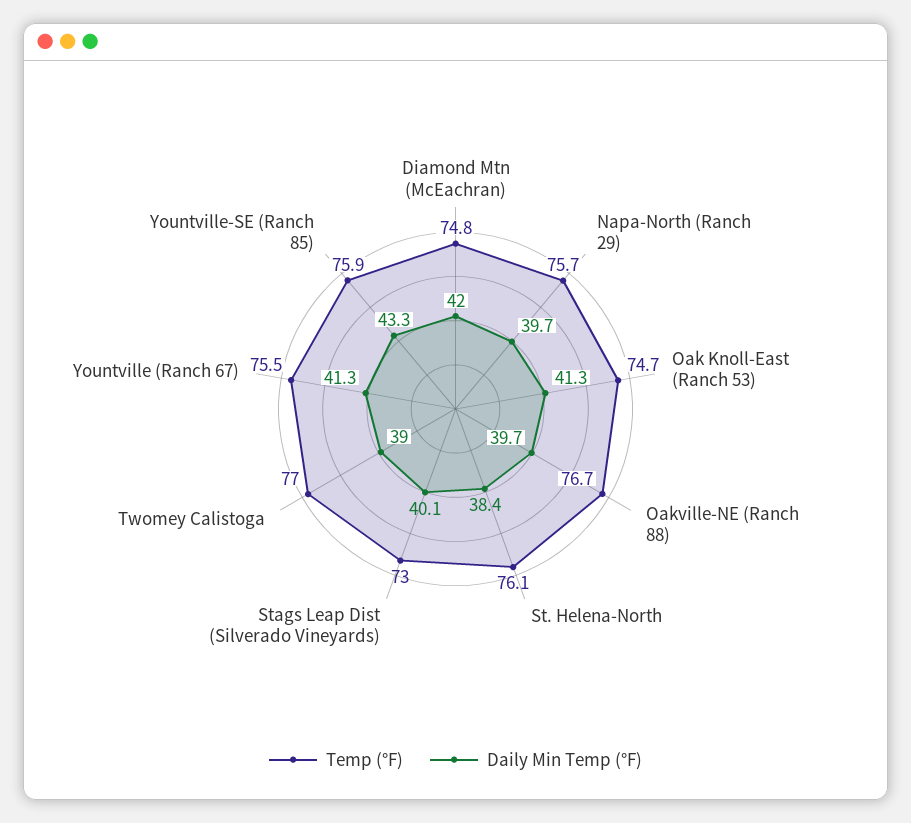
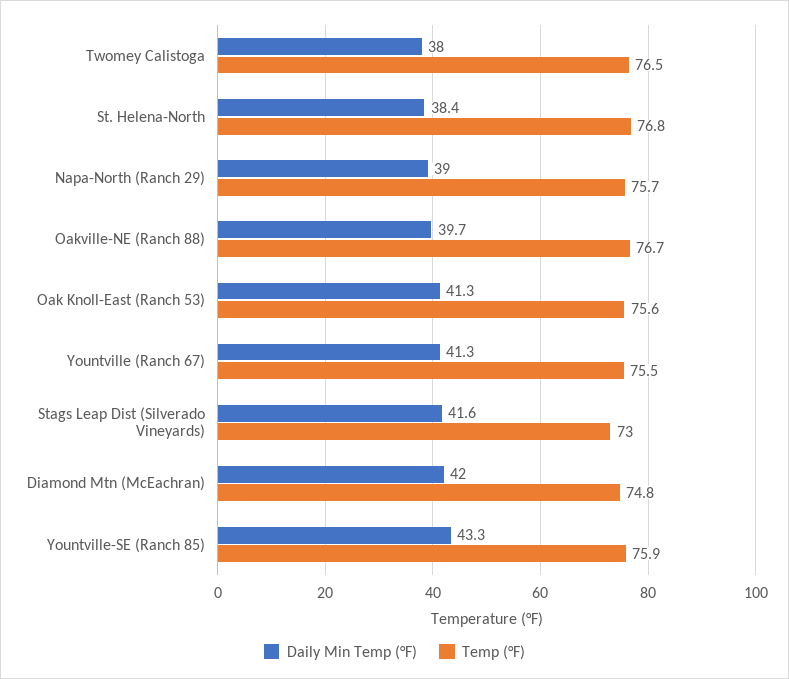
  {
    "Temp (°F)": {
      "Diamond Mtn (McEachran)": 74.8,
      "Napa-North (Ranch 29)": 75.7,
-     "Oak Knoll-East (Ranch 53)": 74.7,
+     "Oak Knoll-East (Ranch 53)": 75.6,
      "Oakville-NE (Ranch 88)": 76.7,
-     "St. Helena-North": 76.1,
+     "St. Helena-North": 76.8,
      "Stags Leap Dist (Silverado Vineyards)": 73,
-     "Twomey Calistoga": 77,
+     "Twomey Calistoga": 76.5,
      "Yountville (Ranch 67)": 75.5,
      "Yountville-SE (Ranch 85)": 75.9
    },
    "Daily Min Temp (°F)": {
      "Diamond Mtn (McEachran)": 42,
-     "Napa-North (Ranch 29)": 39.7,
+     "Napa-North (Ranch 29)": 39,
      "Oak Knoll-East (Ranch 53)": 41.3,
      "Oakville-NE (Ranch 88)": 39.7,
      "St. Helena-North": 38.4,
-     "Stags Leap Dist (Silverado Vineyards)": 40.1,
+     "Stags Leap Dist (Silverado Vineyards)": 41.6,
-     "Twomey Calistoga": 39,
+     "Twomey Calistoga": 38,
      "Yountville (Ranch 67)": 41.3,
      "Yountville-SE (Ranch 85)": 43.3
    }
  }

